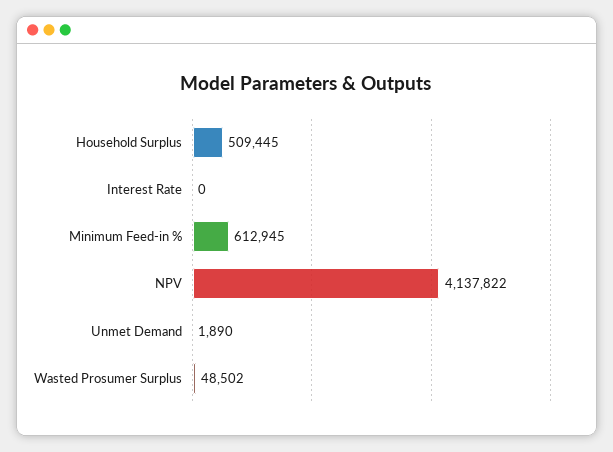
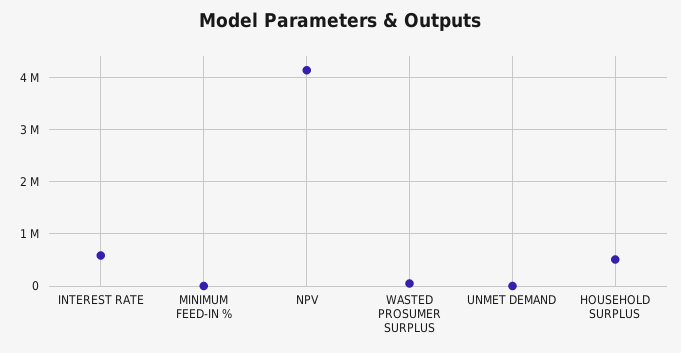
  {
    "Household Surplus": 509445,
-   "Interest Rate": 0,
+   "Interest Rate": 600000,
-   "Minimum Feed-in %": 612945,
+   "Minimum Feed-in %": 0,
    "NPV": 4137822,
    "Unmet Demand": 1890,
    "Wasted Prosumer Surplus": 48502
  }

